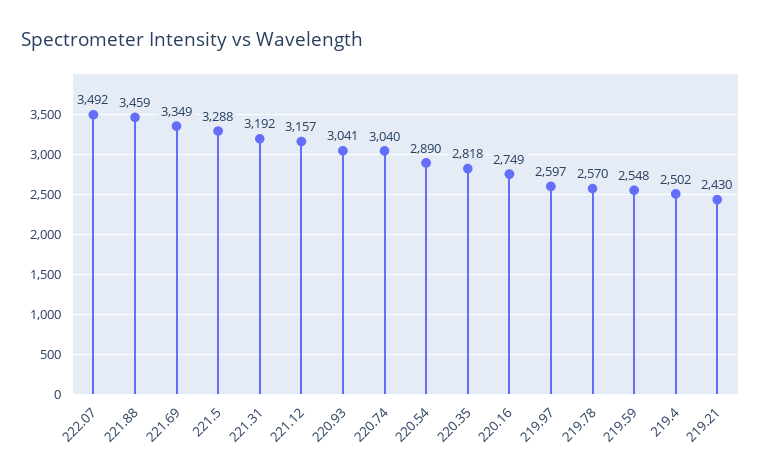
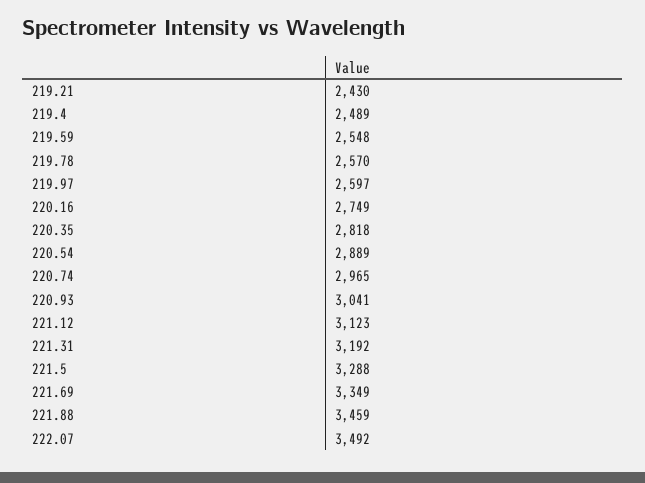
  {
    "222.07": 3492,
    "221.88": 3459,
    "221.69": 3349,
    "221.5": 3288,
    "221.31": 3192,
-   "221.12": 3157,
+   "221.12": 3123,
    "220.93": 3041,
-   "220.74": 3040,
+   "220.74": 2965,
-   "220.54": 2890,
+   "220.54": 2889,
    "220.35": 2818,
    "220.16": 2749,
    "219.97": 2597,
    "219.78": 2570,
    "219.59": 2548,
-   "219.4": 2502,
+   "219.4": 2489,
    "219.21": 2430
  }

